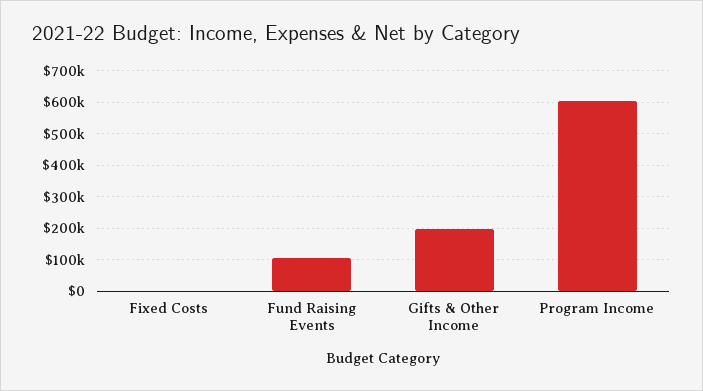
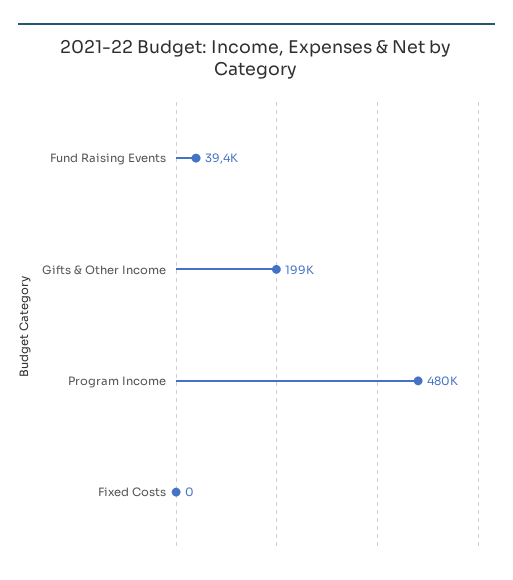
  {
    "Fixed Costs": 0,
-   "Fund Raising Events": 100000,
+   "Fund Raising Events": 39400,
    "Gifts & Other Income": 199000,
-   "Program Income": 600000
+   "Program Income": 480000
  }

